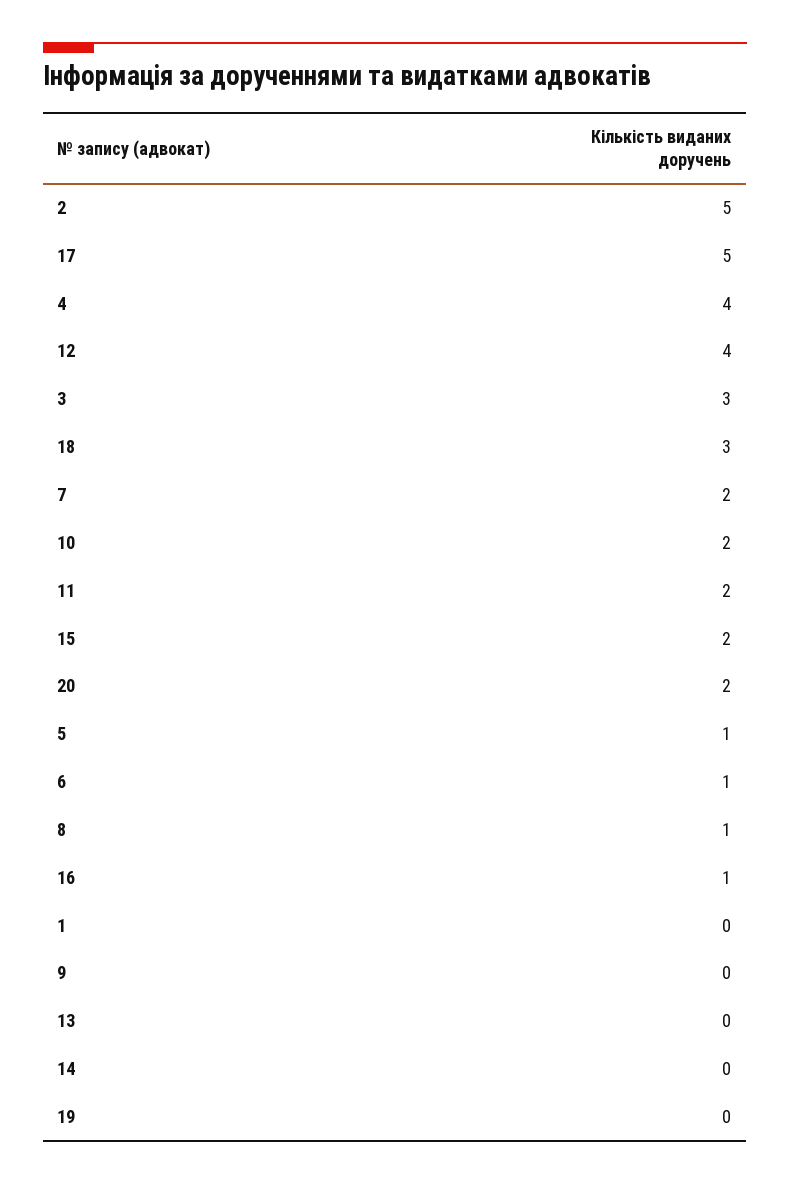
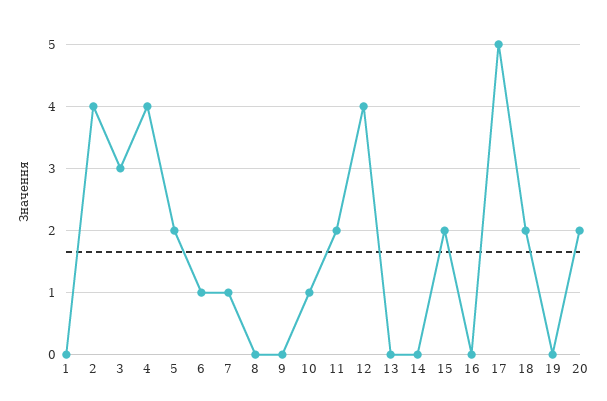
  {
-   "2": 5,
+   "2": 4,
    "17": 5,
    "4": 4,
    "12": 4,
    "3": 3,
-   "18": 3,
+   "18": 2,
-   "7": 2,
+   "7": 1,
-   "10": 2,
+   "10": 1,
    "11": 2,
    "15": 2,
    "20": 2,
-   "5": 1,
+   "5": 2,
    "6": 1,
-   "8": 1,
+   "8": 0,
-   "16": 1,
+   "16": 0,
    "1": 0,
    "9": 0,
    "13": 0,
    "14": 0,
    "19": 0
  }

